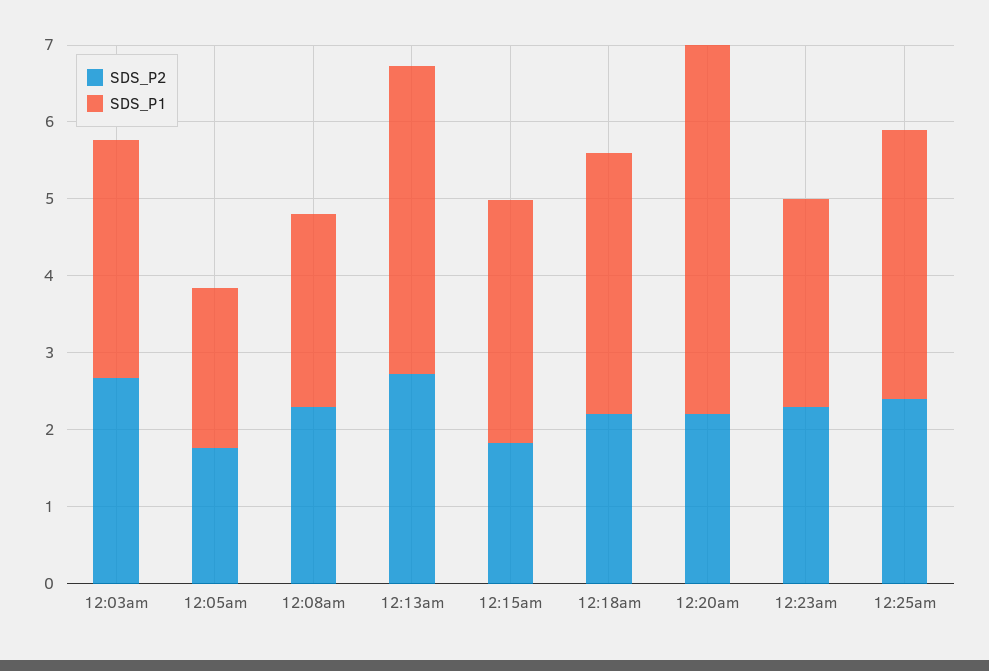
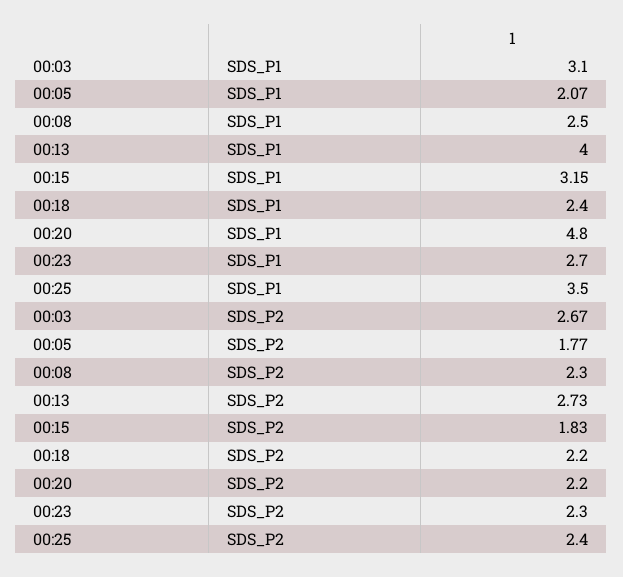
  {
    "SDS_P2": {
      "12:03am": 2.67,
      "12:05am": 1.77,
      "12:08am": 2.3,
      "12:13am": 2.73,
      "12:15am": 1.83,
      "12:18am": 2.2,
      "12:20am": 2.2,
      "12:23am": 2.3,
      "12:25am": 2.4
    },
    "SDS_P1": {
      "12:03am": 3.1,
      "12:05am": 2.07,
      "12:08am": 2.5,
      "12:13am": 4,
      "12:15am": 3.15,
-     "12:18am": 3.4,
+     "12:18am": 2.4,
      "12:20am": 4.8,
      "12:23am": 2.7,
      "12:25am": 3.5
    }
  }

